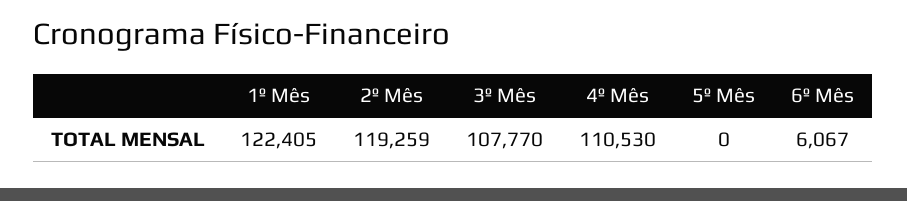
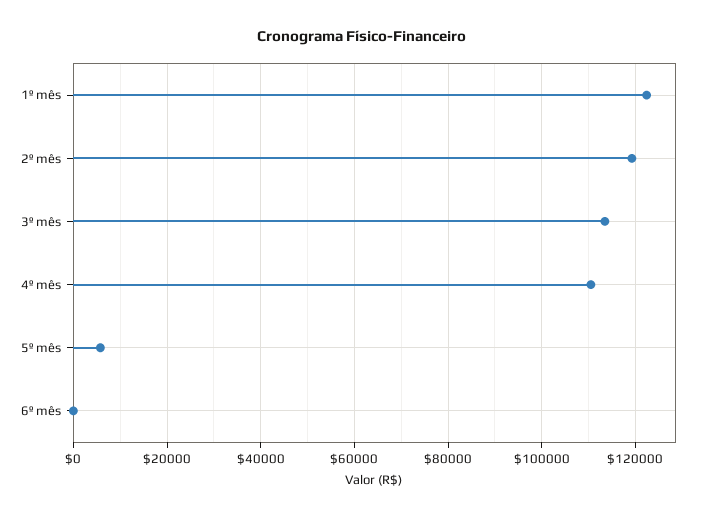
  {
    "1º Mês": 122405,
    "2º Mês": 119259,
-   "3º Mês": 107770,
+   "3º Mês": 114000,
    "4º Mês": 110530,
-   "5º Mês": 0,
+   "5º Mês": 6000,
-   "6º Mês": 6067
+   "6º Mês": 0
  }

